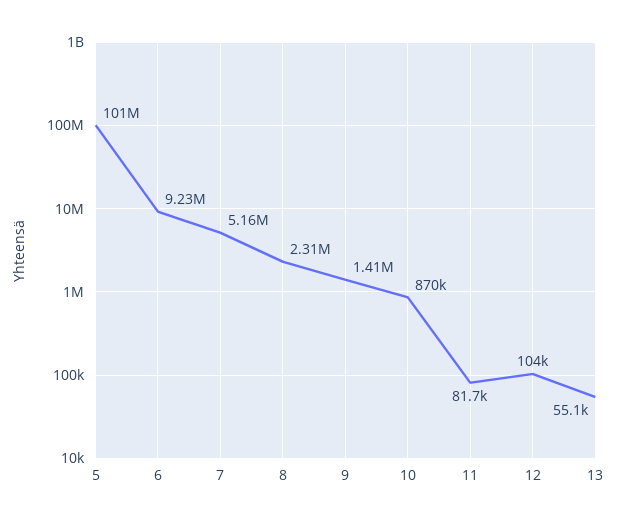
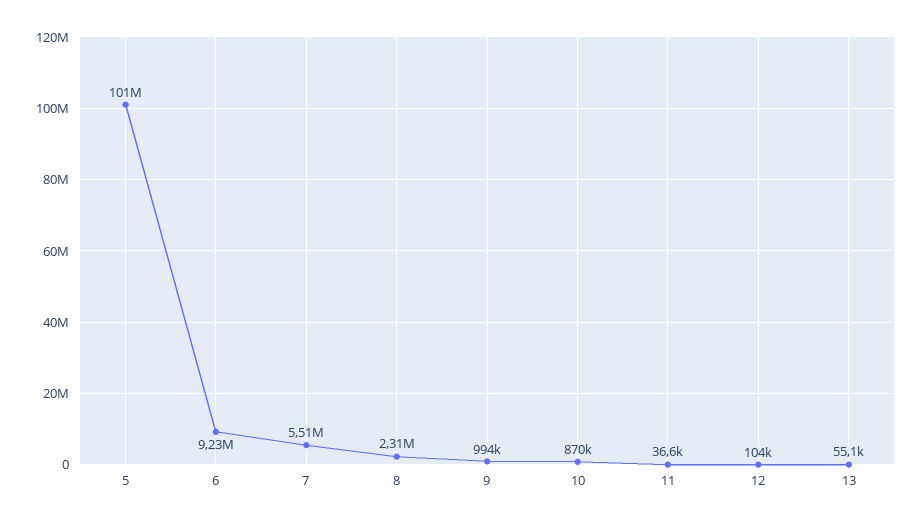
  {
    "5": 101000000,
    "6": 9230000,
-   "7": 5160000,
+   "7": 5510000,
    "8": 2310000,
-   "9": 1410000,
+   "9": 994000,
    "10": 870000,
-   "11": 81700,
+   "11": 36600,
    "12": 104000,
    "13": 55100
  }

